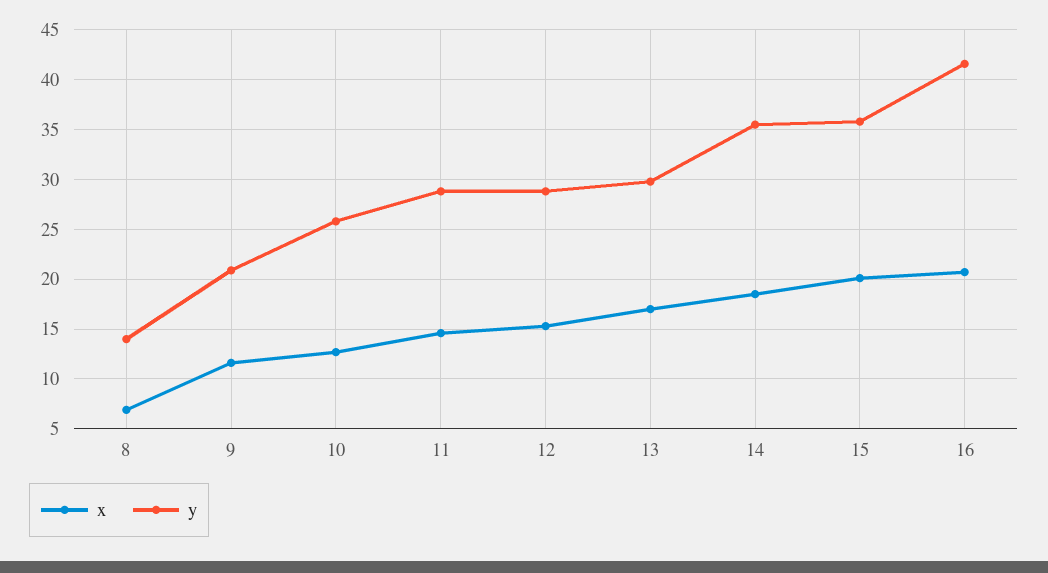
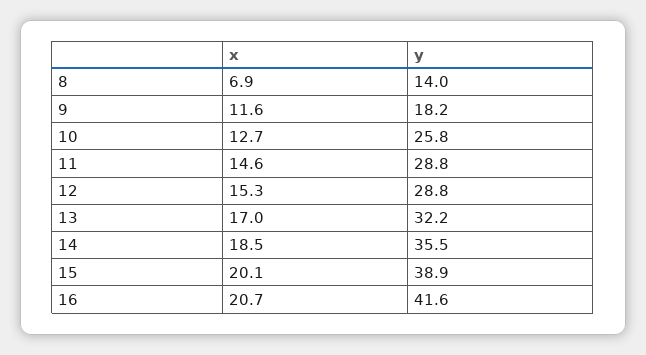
  {
    "x": {
      "8": 6.9,
      "9": 11.6,
      "10": 12.7,
      "11": 14.6,
      "12": 15.3,
      "13": 17,
      "14": 18.5,
      "15": 20.1,
      "16": 20.7
    },
    "y": {
      "8": 14,
-     "9": 21,
+     "9": 18.2,
      "10": 25.8,
      "11": 28.8,
      "12": 28.8,
-     "13": 30,
+     "13": 32.2,
      "14": 35.5,
-     "15": 36,
+     "15": 38.9,
      "16": 41.6
    }
  }

